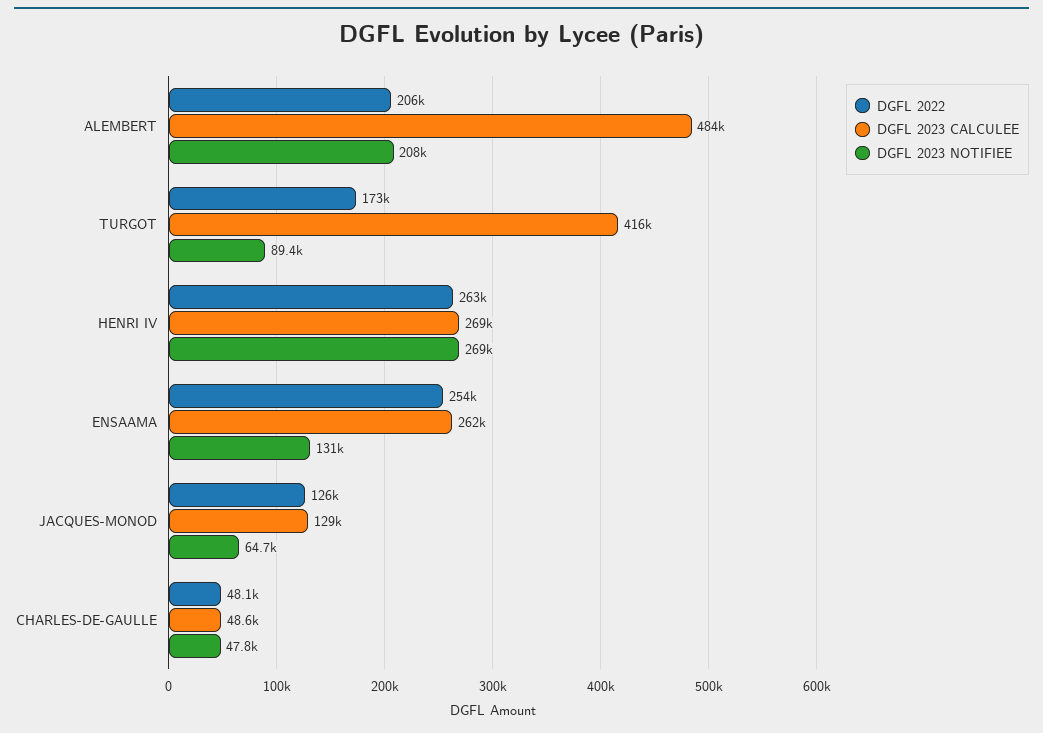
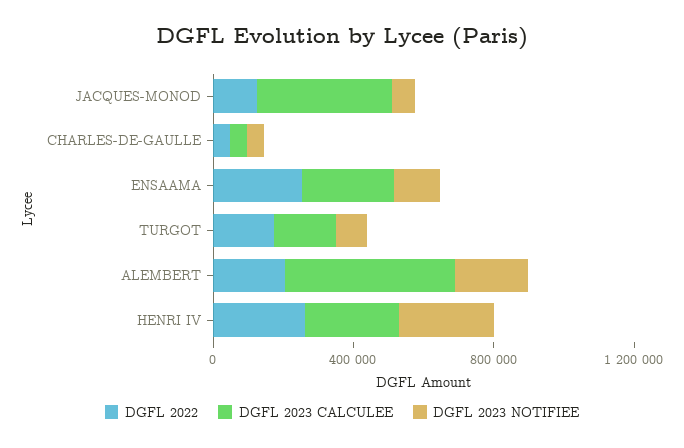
  {
    "DGFL 2022": {
      "ALEMBERT": 206000,
      "TURGOT": 173000,
      "HENRI IV": 263000,
      "ENSAAMA": 254000,
      "JACQUES-MONOD": 126000,
      "CHARLES-DE-GAULLE": 48100
    },
    "DGFL 2023 CALCULEE": {
      "ALEMBERT": 484000,
-     "TURGOT": 416000,
+     "TURGOT": 200000,
      "HENRI IV": 269000,
      "ENSAAMA": 262000,
-     "JACQUES-MONOD": 129000,
+     "JACQUES-MONOD": 400000,
      "CHARLES-DE-GAULLE": 48600
    },
    "DGFL 2023 NOTIFIEE": {
      "ALEMBERT": 208000,
      "TURGOT": 89400,
      "HENRI IV": 269000,
      "ENSAAMA": 131000,
      "JACQUES-MONOD": 64700,
      "CHARLES-DE-GAULLE": 47800
    }
  }

